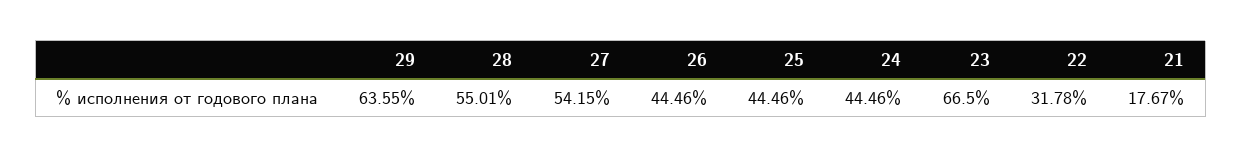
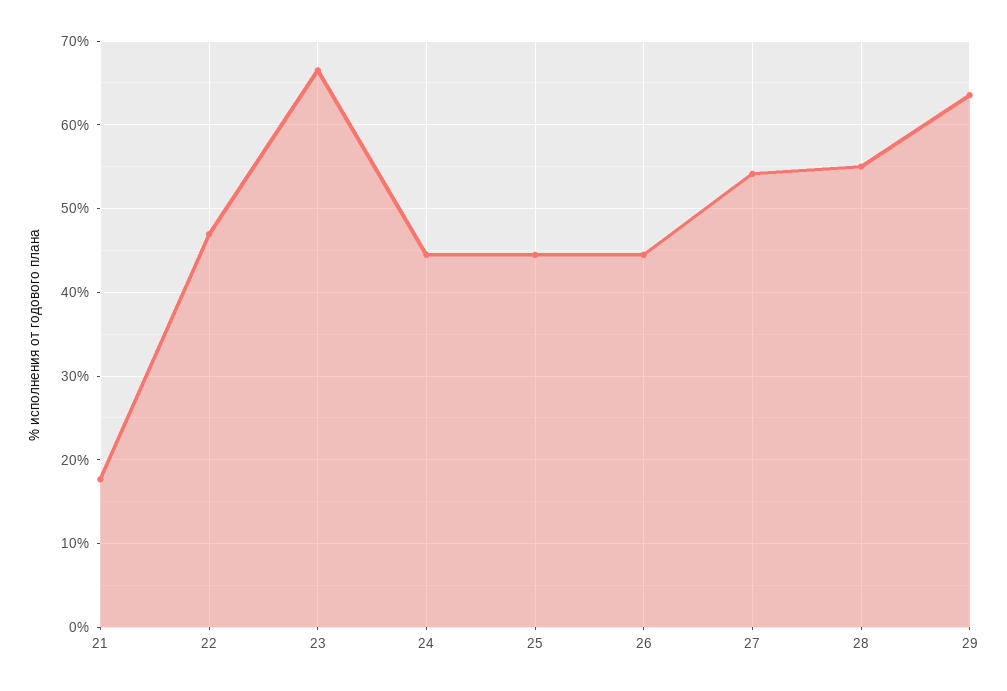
  {
    "29": 63.55,
    "28": 55.01,
    "27": 54.15,
    "26": 44.46,
    "25": 44.46,
    "24": 44.46,
    "23": 66.5,
-   "22": 31.78,
+   "22": 47,
    "21": 17.67
  }

